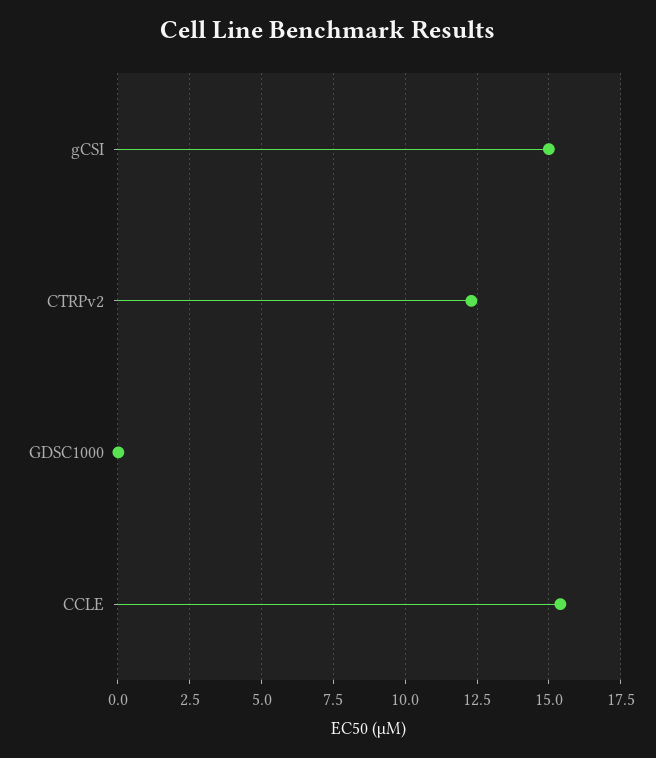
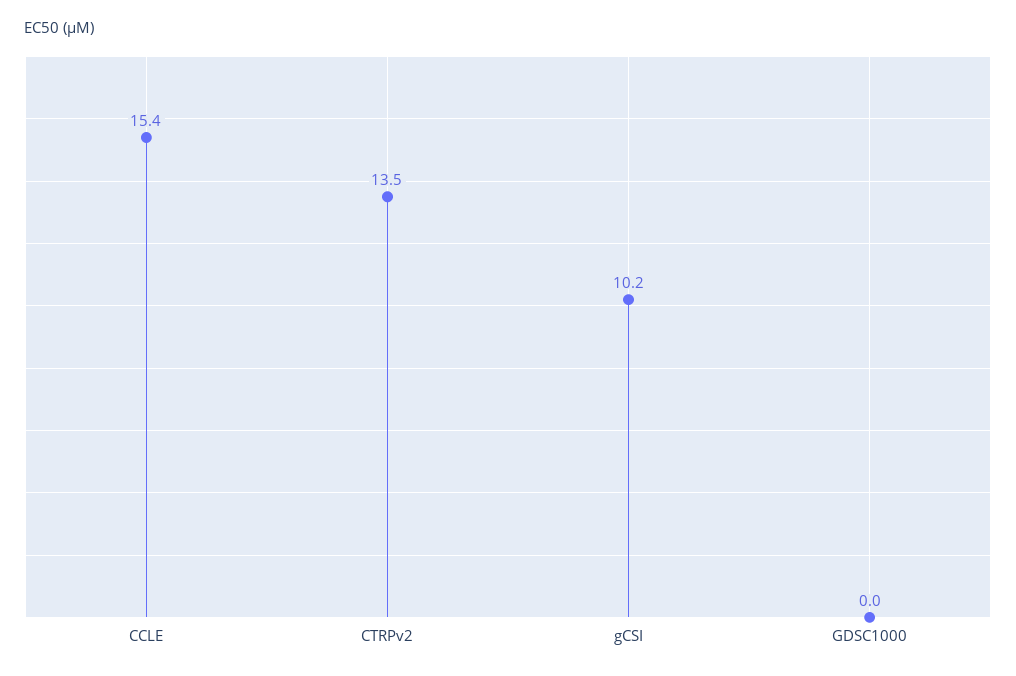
  {
-   "gCSI": 15,
+   "gCSI": 10.2,
-   "CTRPv2": 12.25,
+   "CTRPv2": 13.5,
    "GDSC1000": 0,
    "CCLE": 15.4
  }

